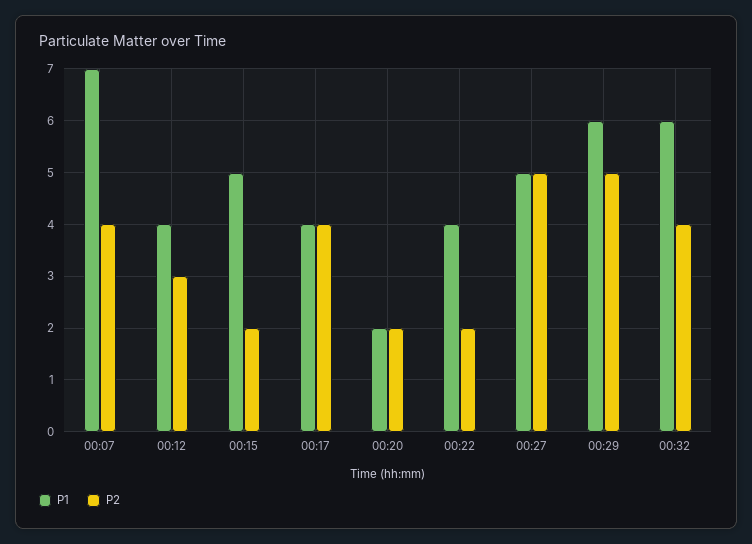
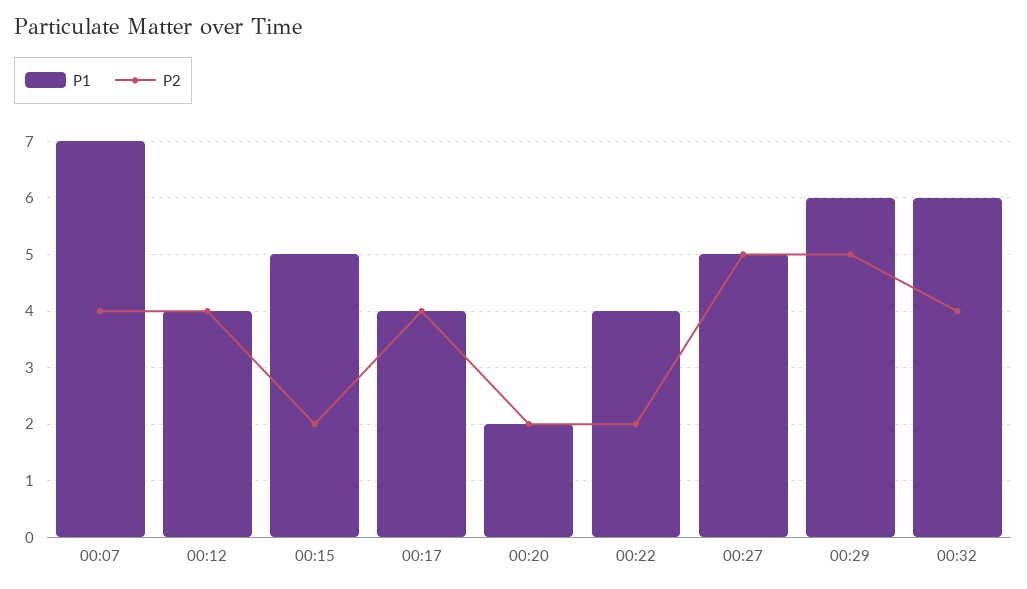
  {
    "P1": {
      "00:07": 7,
      "00:12": 4,
      "00:15": 5,
      "00:17": 4,
      "00:20": 2,
      "00:22": 4,
      "00:27": 5,
      "00:29": 6,
      "00:32": 6
    },
    "P2": {
      "00:07": 4,
-     "00:12": 3,
+     "00:12": 4,
      "00:15": 2,
      "00:17": 4,
      "00:20": 2,
      "00:22": 2,
      "00:27": 5,
      "00:29": 5,
      "00:32": 4
    }
  }

